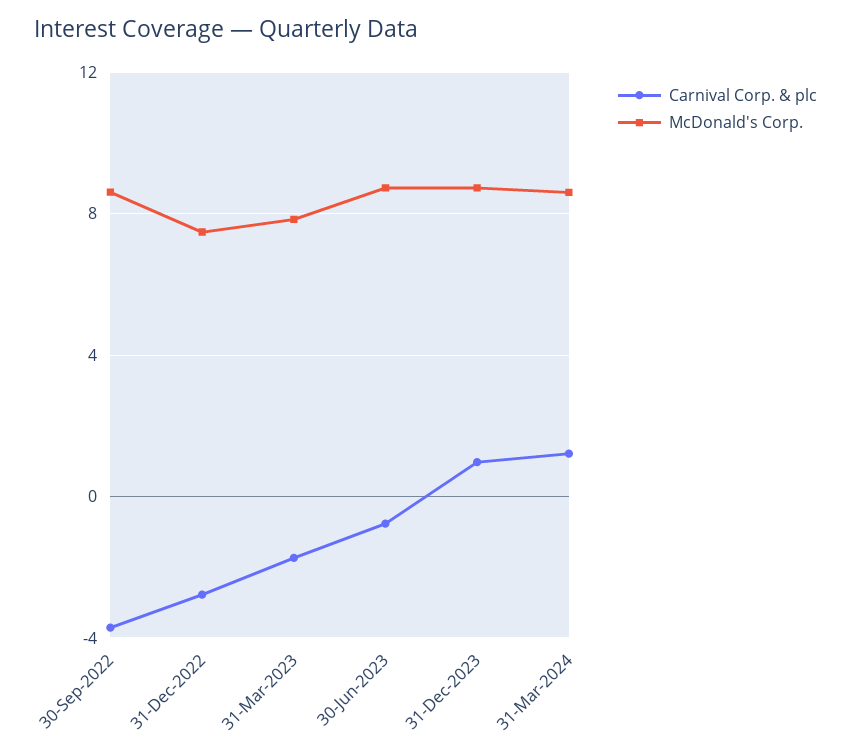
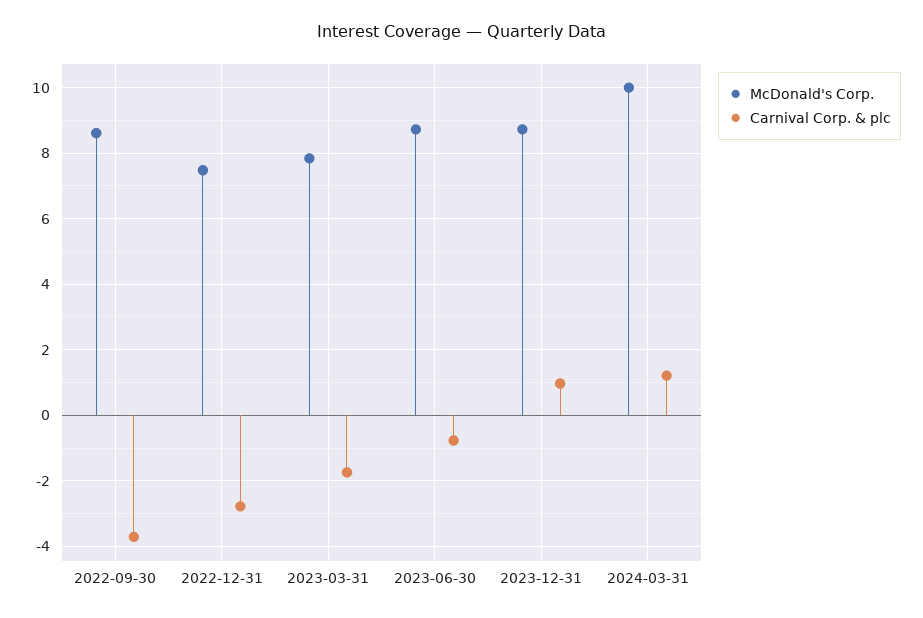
  {
    "Carnival Corp. & plc": {
      "30-Sep-2022": -3.8,
      "31-Dec-2022": -2.8,
      "31-Mar-2023": -1.8,
      "30-Jun-2023": -0.8,
      "31-Dec-2023": 1,
      "31-Mar-2024": 1.2
    },
    "McDonald's Corp.": {
      "30-Sep-2022": 8.6,
      "31-Dec-2022": 7.4,
      "31-Mar-2023": 7.8,
      "30-Jun-2023": 8.8,
      "31-Dec-2023": 8.8,
-     "31-Mar-2024": 8.5
+     "31-Mar-2024": 10
    }
  }

